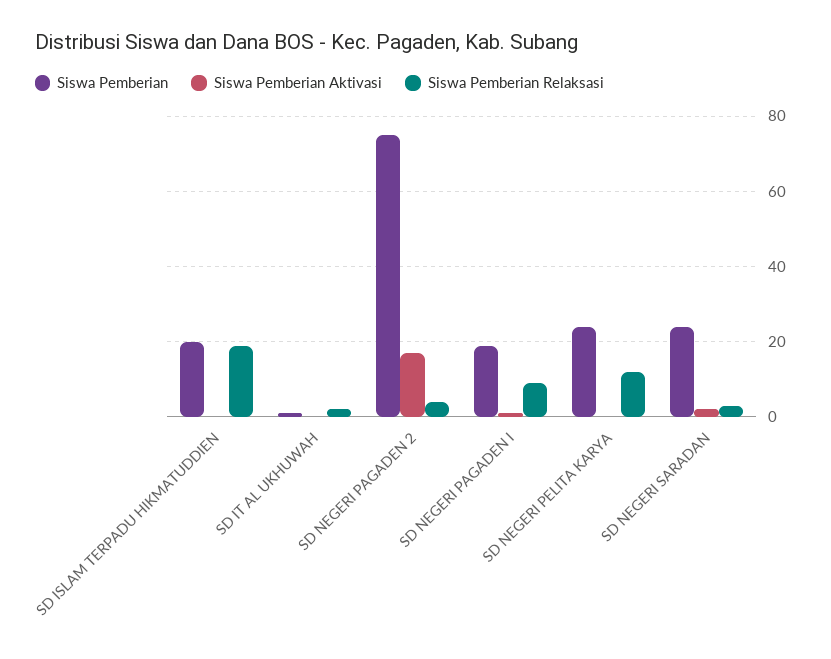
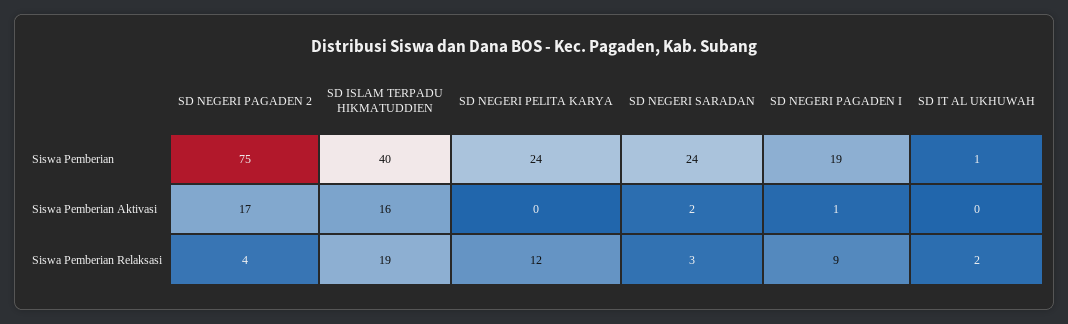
  {
    "Siswa Pemberian": {
-     "SD ISLAM TERPADU HIKMATUDDIEN": 20,
+     "SD ISLAM TERPADU HIKMATUDDIEN": 40,
      "SD IT AL UKHUWAH": 1,
      "SD NEGERI PAGADEN 2": 75,
      "SD NEGERI PAGADEN I": 19,
      "SD NEGERI PELITA KARYA": 24,
      "SD NEGERI SARADAN": 24
    },
    "Siswa Pemberian Aktivasi": {
-     "SD ISLAM TERPADU HIKMATUDDIEN": 0,
+     "SD ISLAM TERPADU HIKMATUDDIEN": 16,
      "SD IT AL UKHUWAH": 0,
      "SD NEGERI PAGADEN 2": 17,
      "SD NEGERI PAGADEN I": 1,
      "SD NEGERI PELITA KARYA": 0,
      "SD NEGERI SARADAN": 2
    },
    "Siswa Pemberian Relaksasi": {
      "SD ISLAM TERPADU HIKMATUDDIEN": 19,
      "SD IT AL UKHUWAH": 2,
      "SD NEGERI PAGADEN 2": 4,
      "SD NEGERI PAGADEN I": 9,
      "SD NEGERI PELITA KARYA": 12,
      "SD NEGERI SARADAN": 3
    }
  }

